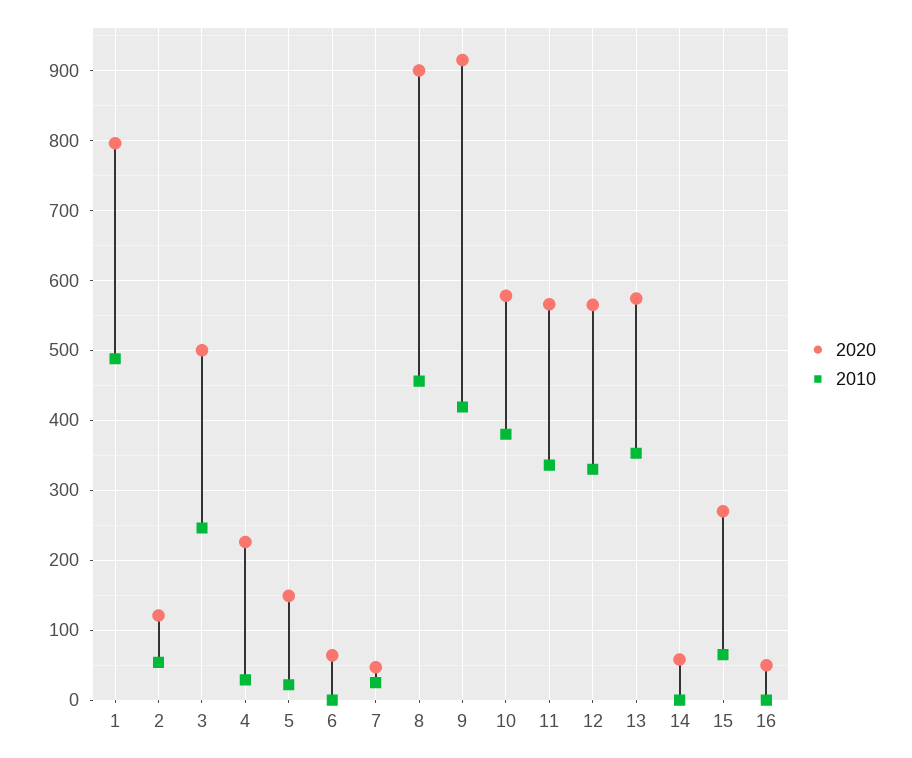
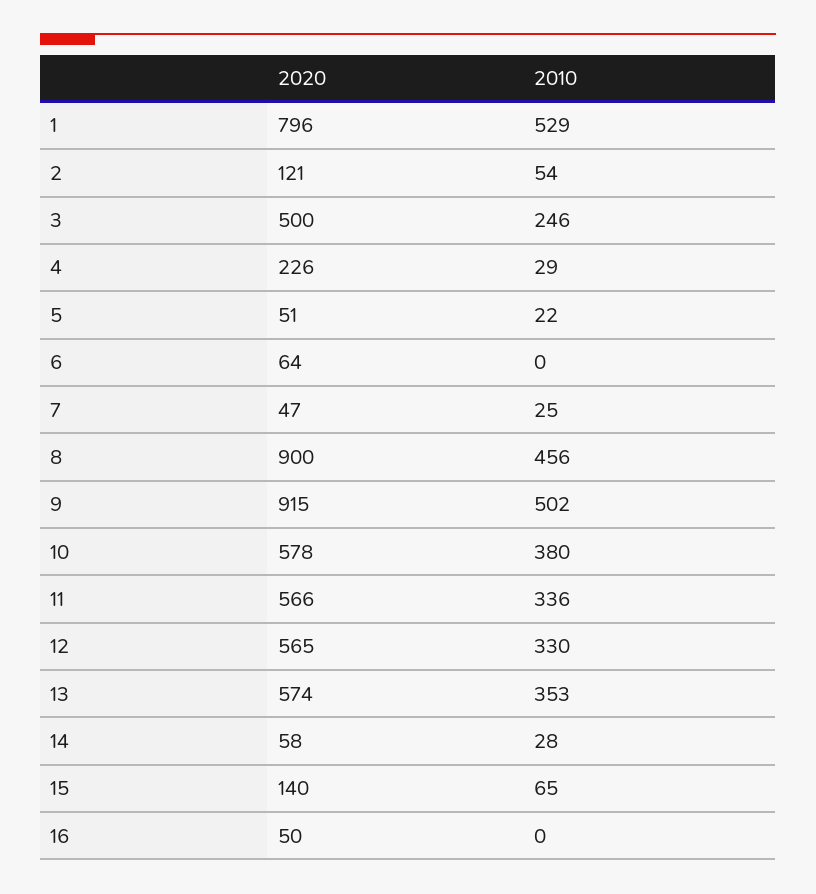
  {
    "2020": {
      "1": 796,
      "2": 121,
      "3": 500,
      "4": 226,
-     "5": 150,
+     "5": 51,
      "6": 64,
      "7": 47,
      "8": 900,
      "9": 915,
      "10": 578,
      "11": 566,
      "12": 565,
      "13": 574,
      "14": 58,
-     "15": 270,
+     "15": 140,
      "16": 50
    },
    "2010": {
-     "1": 490,
+     "1": 529,
      "2": 54,
      "3": 246,
      "4": 29,
      "5": 22,
      "6": 0,
      "7": 25,
      "8": 456,
-     "9": 420,
+     "9": 502,
      "10": 380,
      "11": 336,
      "12": 330,
      "13": 353,
-     "14": 0,
+     "14": 28,
      "15": 65,
      "16": 0
    }
  }

